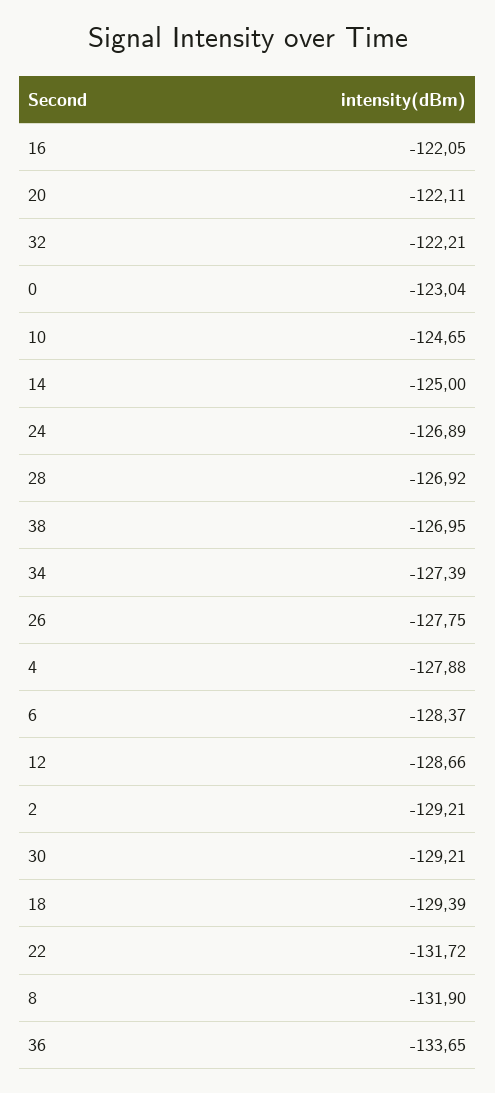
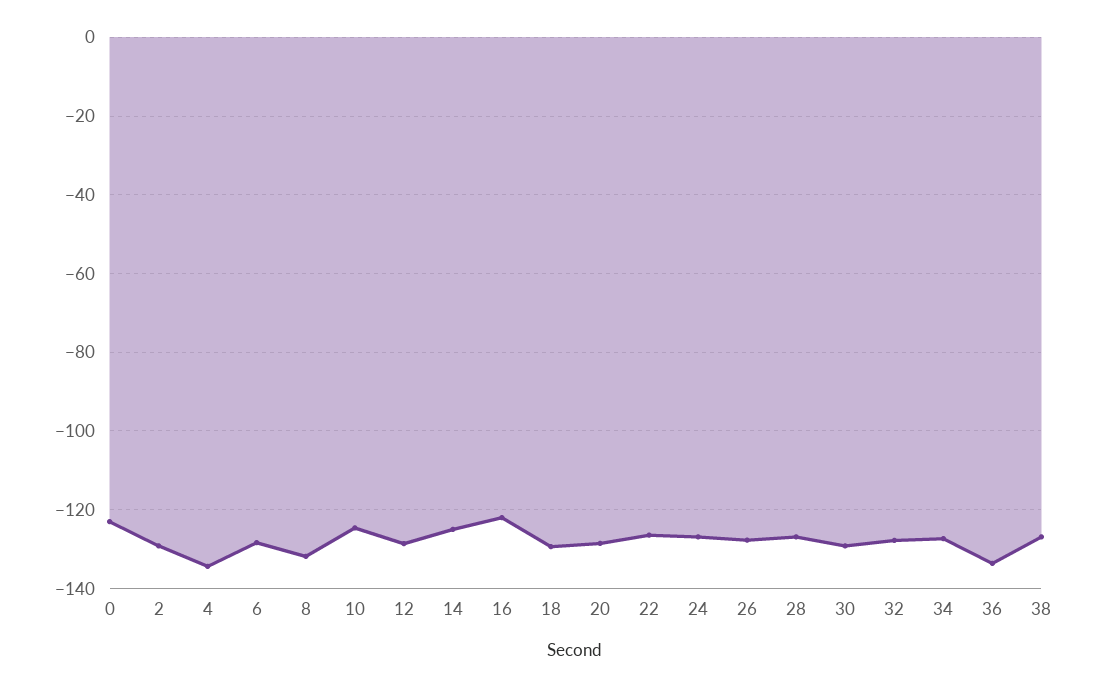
  {
    "16": -122.05,
-   "20": -122.11,
+   "20": -128,
-   "32": -122.21,
+   "32": -128,
    "0": -123.04,
    "10": -124.65,
    "14": -125,
    "24": -126.89,
    "28": -126.92,
    "38": -126.95,
    "34": -127.39,
    "26": -127.75,
-   "4": -127.88,
+   "4": -134,
    "6": -128.37,
    "12": -128.66,
    "2": -129.21,
    "30": -129.21,
    "18": -129.39,
-   "22": -131.72,
+   "22": -126,
    "8": -131.9,
    "36": -133.65
  }

